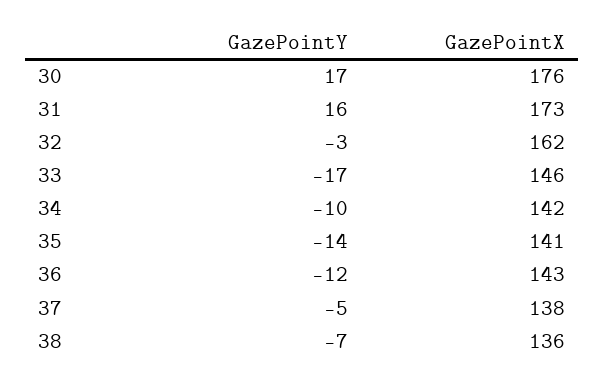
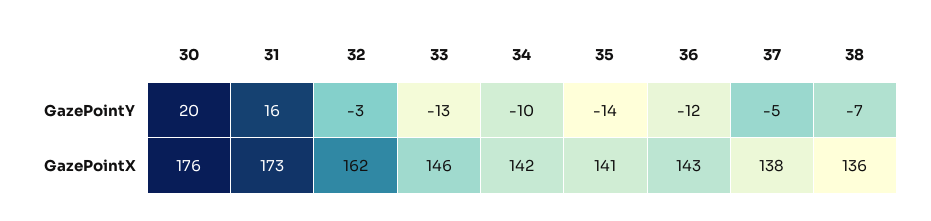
  {
    "GazePointY": {
-     "30": 17,
+     "30": 20,
      "31": 16,
      "32": -3,
-     "33": -17,
+     "33": -13,
      "34": -10,
      "35": -14,
      "36": -12,
      "37": -5,
      "38": -7
    },
    "GazePointX": {
      "30": 176,
      "31": 173,
      "32": 162,
      "33": 146,
      "34": 142,
      "35": 141,
      "36": 143,
      "37": 138,
      "38": 136
    }
  }

